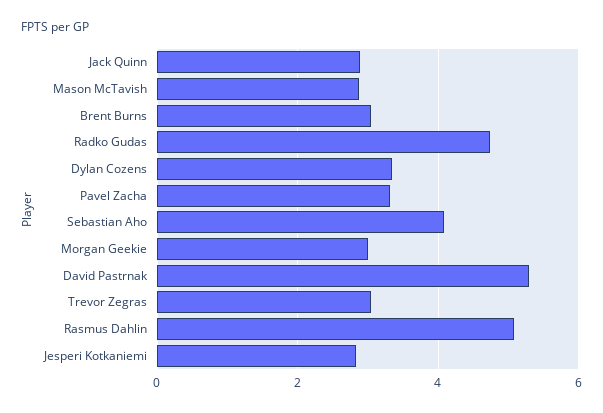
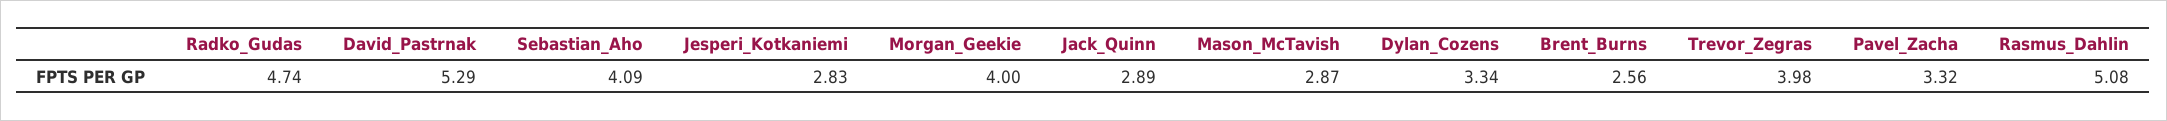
  {
    "Jack Quinn": 2.89,
    "Mason McTavish": 2.87,
-   "Brent Burns": 3,
+   "Brent Burns": 2.56,
    "Radko Gudas": 4.74,
    "Dylan Cozens": 3.34,
    "Pavel Zacha": 3.32,
    "Sebastian Aho": 4.09,
-   "Morgan Geekie": 3,
+   "Morgan Geekie": 4,
    "David Pastrnak": 5.29,
-   "Trevor Zegras": 3,
+   "Trevor Zegras": 3.98,
    "Rasmus Dahlin": 5.08,
    "Jesperi Kotkaniemi": 2.83
  }

